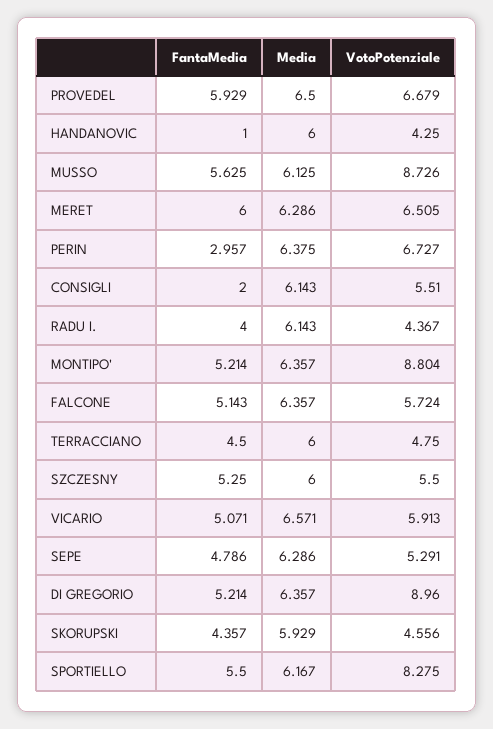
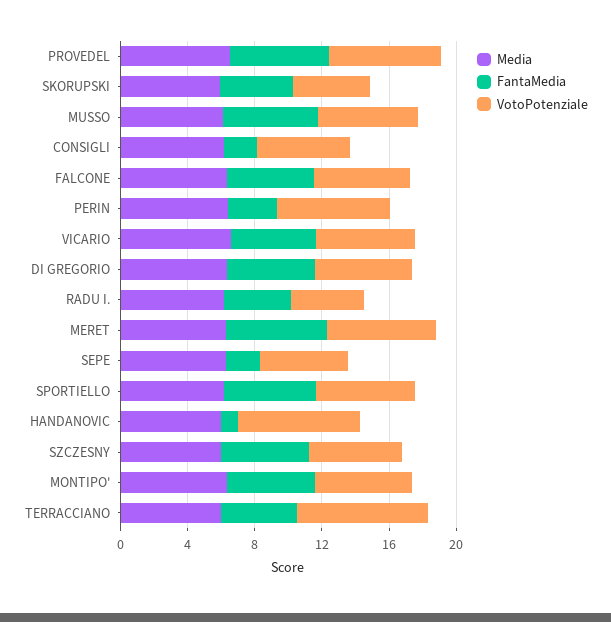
  {
    "FantaMedia": {
      "PROVEDEL": 5.929,
      "HANDANOVIC": 1,
      "MUSSO": 5.625,
      "MERET": 6,
      "PERIN": 2.957,
      "CONSIGLI": 2,
      "RADU I.": 4,
      "MONTIPO'": 5.214,
      "FALCONE": 5.143,
      "TERRACCIANO": 4.5,
      "SZCZESNY": 5.25,
      "VICARIO": 5.071,
-     "SEPE": 4.786,
+     "SEPE": 2,
      "DI GREGORIO": 5.214,
      "SKORUPSKI": 4.357,
      "SPORTIELLO": 5.5
    },
    "Media": {
      "PROVEDEL": 6.5,
      "HANDANOVIC": 6,
      "MUSSO": 6.125,
      "MERET": 6.286,
      "PERIN": 6.375,
      "CONSIGLI": 6.143,
      "RADU I.": 6.143,
      "MONTIPO'": 6.357,
      "FALCONE": 6.357,
      "TERRACCIANO": 6,
      "SZCZESNY": 6,
      "VICARIO": 6.571,
      "SEPE": 6.286,
      "DI GREGORIO": 6.357,
      "SKORUPSKI": 5.929,
      "SPORTIELLO": 6.167
    },
    "VotoPotenziale": {
      "PROVEDEL": 6.679,
-     "HANDANOVIC": 4.25,
+     "HANDANOVIC": 7,
-     "MUSSO": 8.726,
+     "MUSSO": 6,
      "MERET": 6.505,
      "PERIN": 6.727,
      "CONSIGLI": 5.51,
      "RADU I.": 4.367,
-     "MONTIPO'": 8.804,
+     "MONTIPO'": 6,
      "FALCONE": 5.724,
-     "TERRACCIANO": 4.75,
+     "TERRACCIANO": 8,
      "SZCZESNY": 5.5,
      "VICARIO": 5.913,
      "SEPE": 5.291,
-     "DI GREGORIO": 8.96,
+     "DI GREGORIO": 6,
      "SKORUPSKI": 4.556,
-     "SPORTIELLO": 8.275
+     "SPORTIELLO": 6
    }
  }

